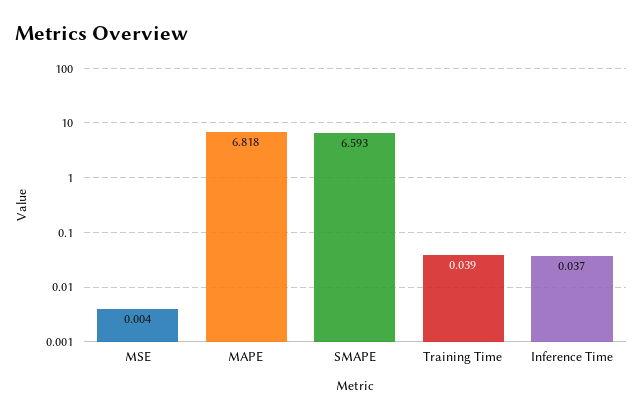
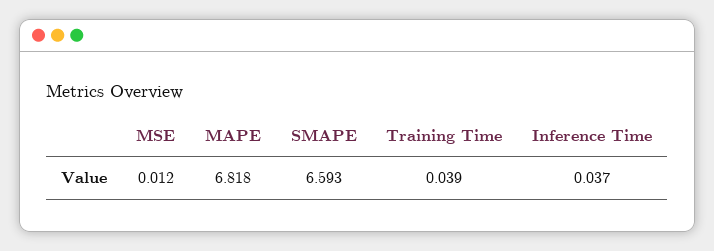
  {
-   "MSE": 0.004,
+   "MSE": 0.012,
    "MAPE": 6.818,
    "SMAPE": 6.593,
    "Training Time": 0.039,
    "Inference Time": 0.037
  }

